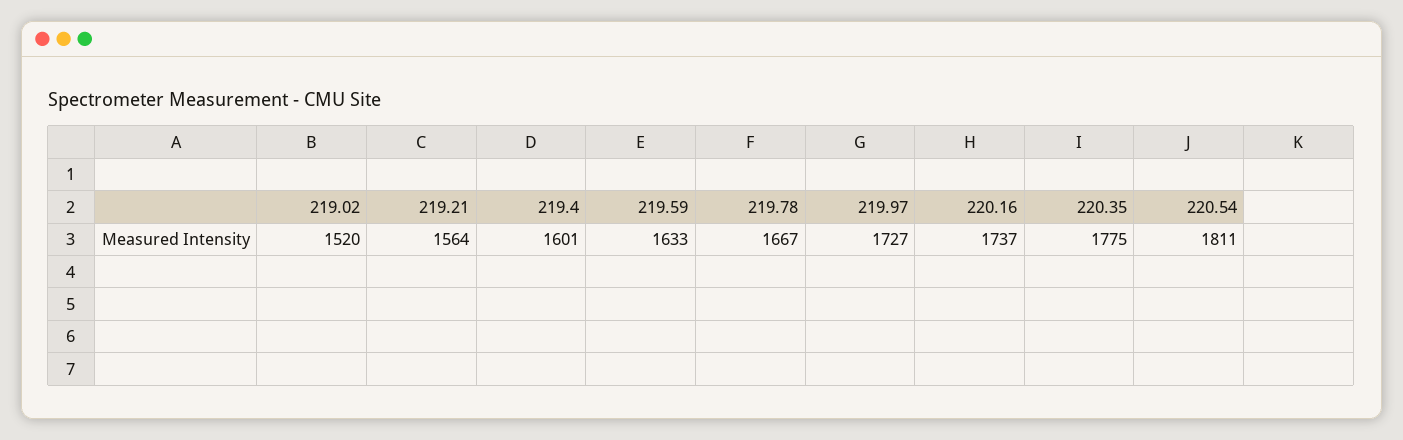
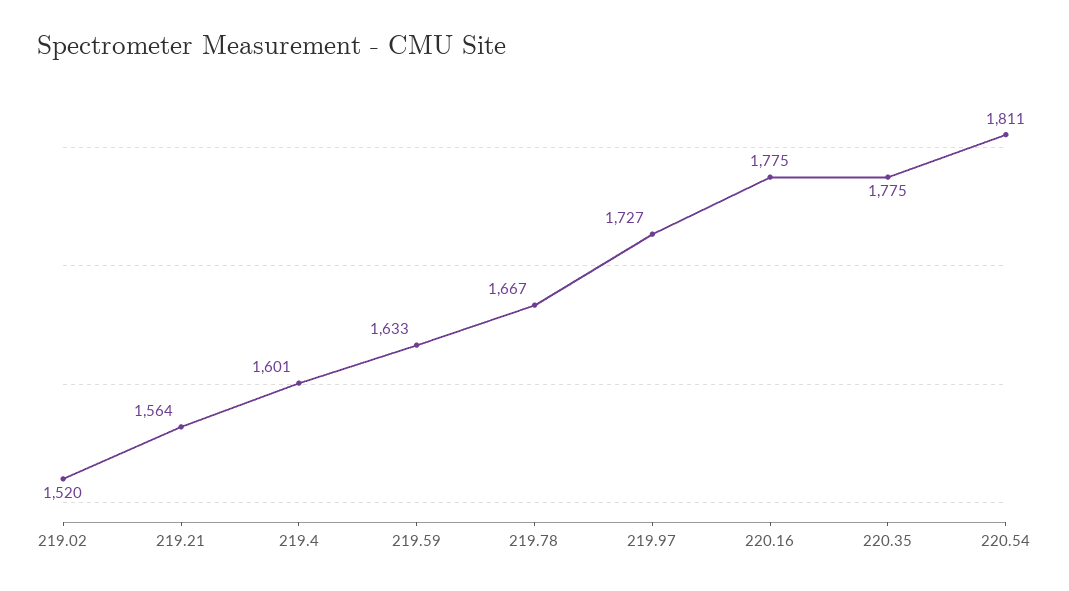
  {
    "219.02": 1520,
    "219.21": 1564,
    "219.4": 1601,
    "219.59": 1633,
    "219.78": 1667,
    "219.97": 1727,
-   "220.16": 1737,
+   "220.16": 1775,
    "220.35": 1775,
    "220.54": 1811
  }

